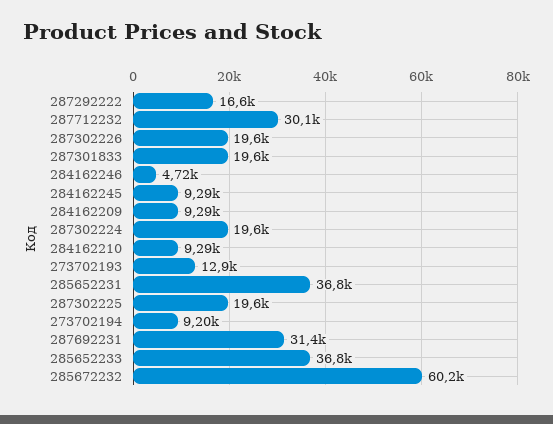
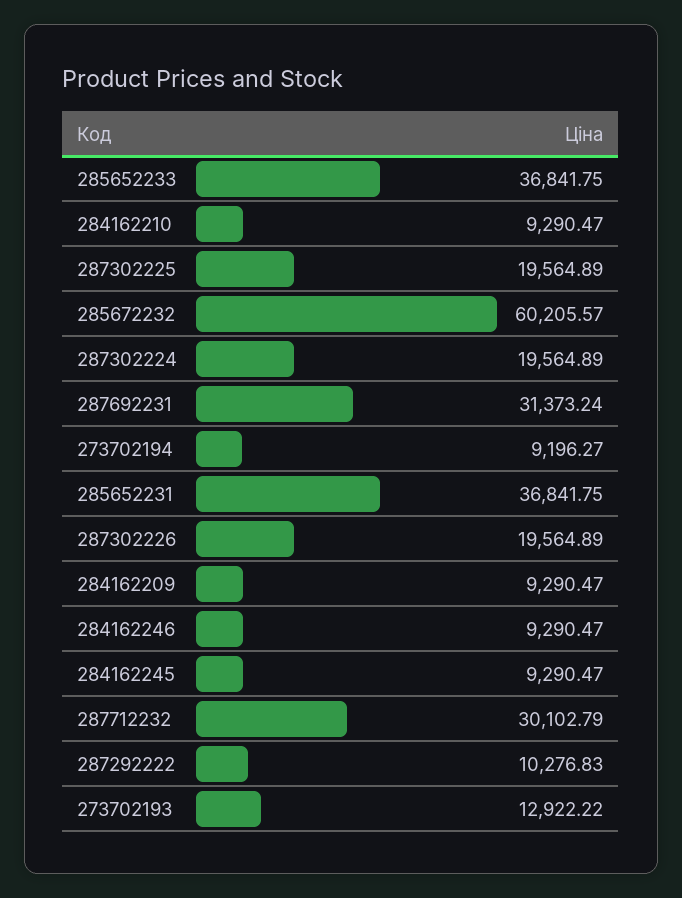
  {
-   "287292222": 16600,
+   "287292222": 10276.83,
    "287712232": 30102.79,
    "287302226": 19564.89,
-   "287301833": 19600,
-   "284162246": 4720,
+   "284162246": 9290.47,
    "284162245": 9290.47,
    "284162209": 9290.47,
    "287302224": 19564.89,
    "284162210": 9290.47,
    "273702193": 12922.22,
    "285652231": 36841.75,
    "287302225": 19564.89,
    "273702194": 9196.27,
    "287692231": 31373.24,
    "285652233": 36841.75,
    "285672232": 60205.57
  }

